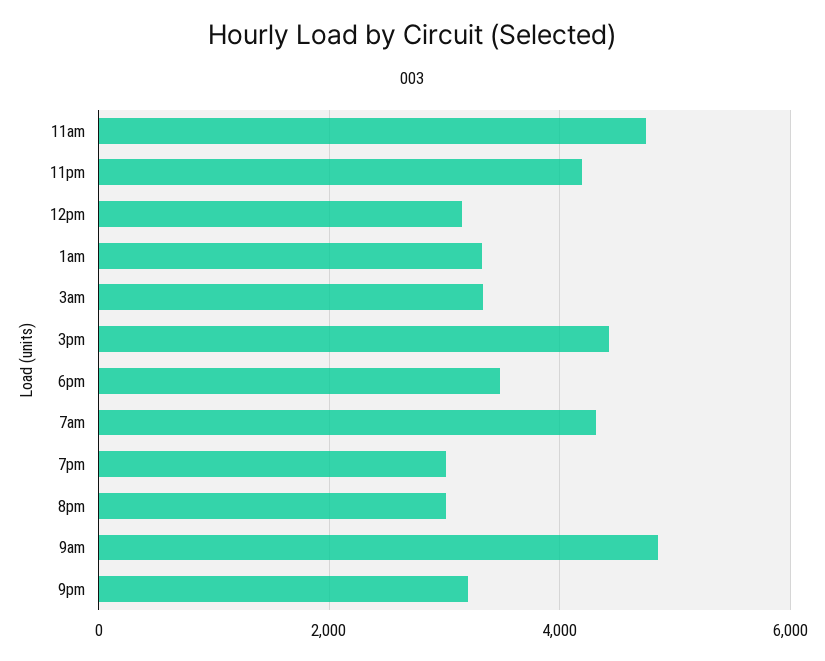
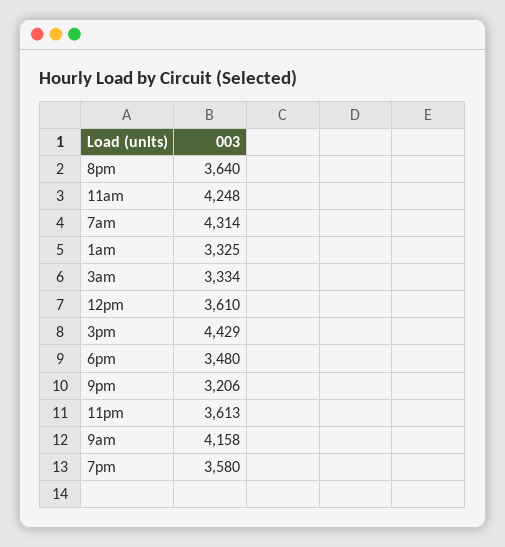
  {
-   "11am": 4800,
+   "11am": 4248,
-   "11pm": 4200,
+   "11pm": 3613,
-   "12pm": 3200,
+   "12pm": 3610,
    "1am": 3325,
    "3am": 3334,
    "3pm": 4429,
    "6pm": 3480,
    "7am": 4314,
-   "7pm": 3000,
+   "7pm": 3580,
-   "8pm": 3000,
+   "8pm": 3640,
-   "9am": 4800,
+   "9am": 4158,
    "9pm": 3206
  }

